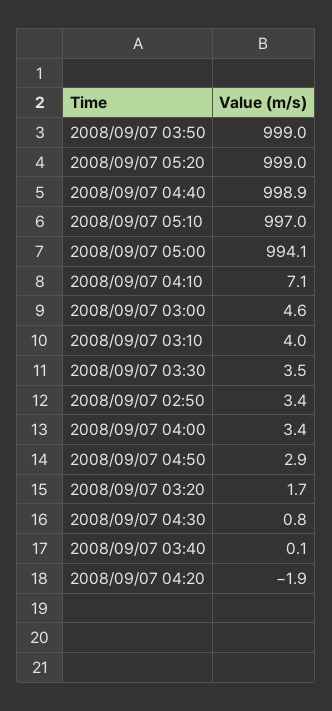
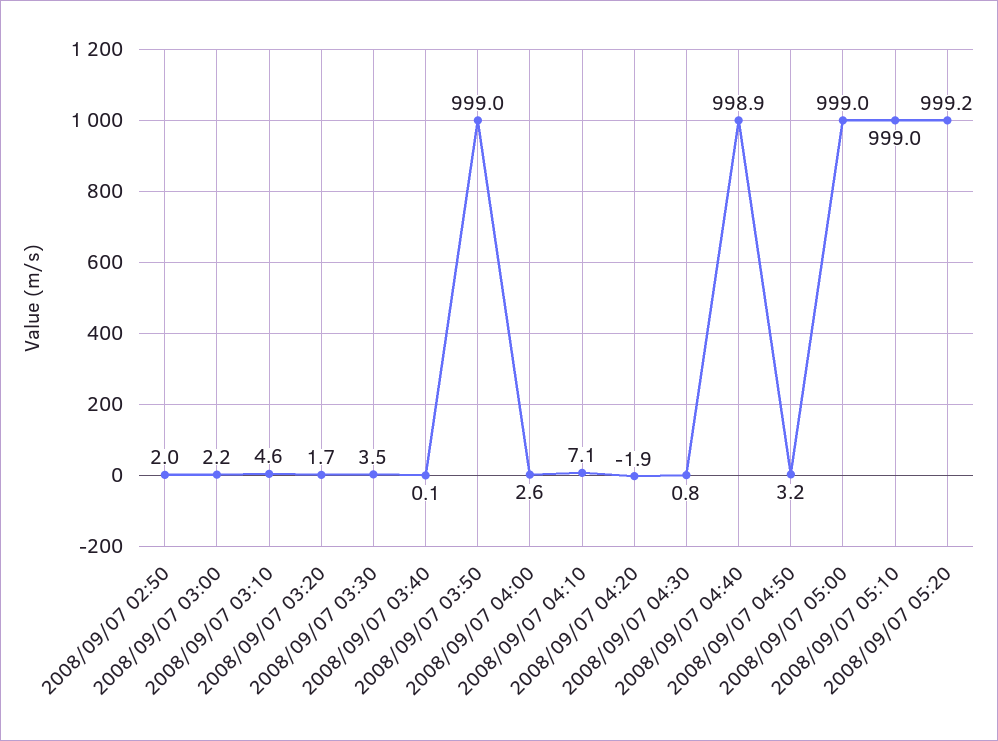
  {
    "2008/09/07 03:50": 999,
-   "2008/09/07 05:20": 999,
+   "2008/09/07 05:20": 999.2,
    "2008/09/07 04:40": 998.9,
-   "2008/09/07 05:10": 997,
+   "2008/09/07 05:10": 999,
-   "2008/09/07 05:00": 994.1,
+   "2008/09/07 05:00": 999,
    "2008/09/07 04:10": 7.1,
-   "2008/09/07 03:00": 4.6,
+   "2008/09/07 03:00": 2.2,
-   "2008/09/07 03:10": 4,
+   "2008/09/07 03:10": 4.6,
    "2008/09/07 03:30": 3.5,
-   "2008/09/07 02:50": 3.4,
+   "2008/09/07 02:50": 2,
-   "2008/09/07 04:00": 3.4,
+   "2008/09/07 04:00": 2.6,
-   "2008/09/07 04:50": 2.9,
+   "2008/09/07 04:50": 3.2,
    "2008/09/07 03:20": 1.7,
    "2008/09/07 04:30": 0.8,
    "2008/09/07 03:40": 0.1,
    "2008/09/07 04:20": -1.9
  }

